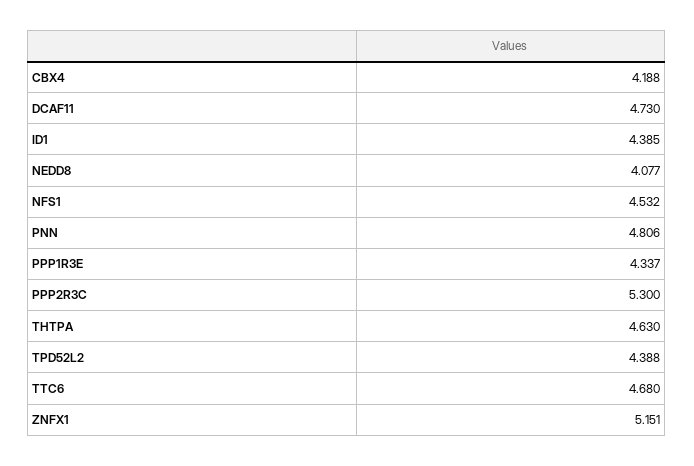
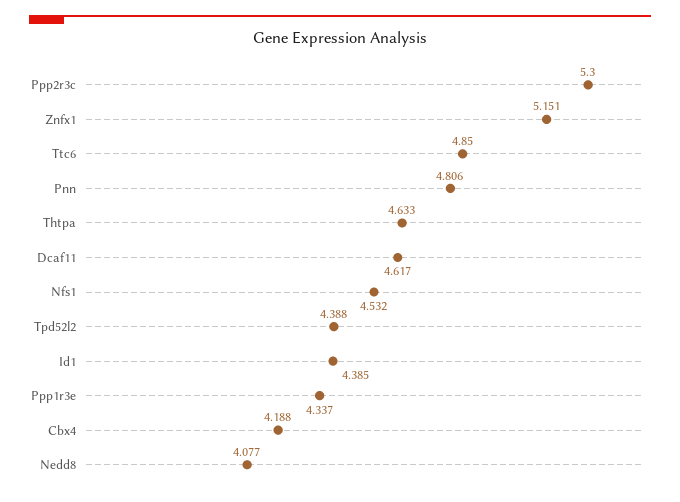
  {
    "CBX4": 4.188,
-   "DCAF11": 4.73,
+   "DCAF11": 4.617,
    "ID1": 4.385,
    "NEDD8": 4.077,
    "NFS1": 4.532,
    "PNN": 4.806,
    "PPP1R3E": 4.337,
    "PPP2R3C": 5.3,
-   "THTPA": 4.63,
+   "THTPA": 4.633,
    "TPD52L2": 4.388,
-   "TTC6": 4.68,
+   "TTC6": 4.85,
    "ZNFX1": 5.151
  }

